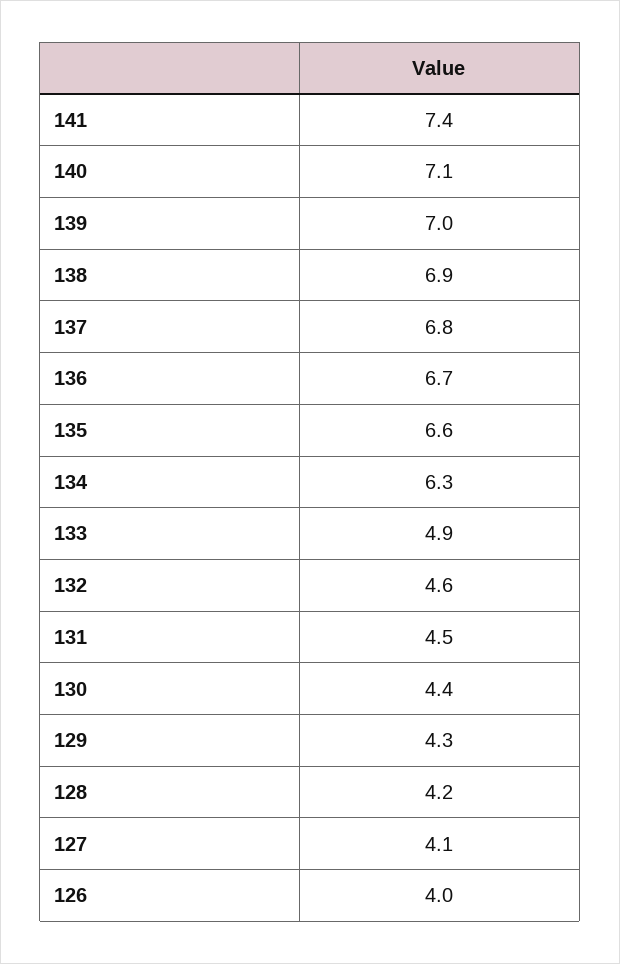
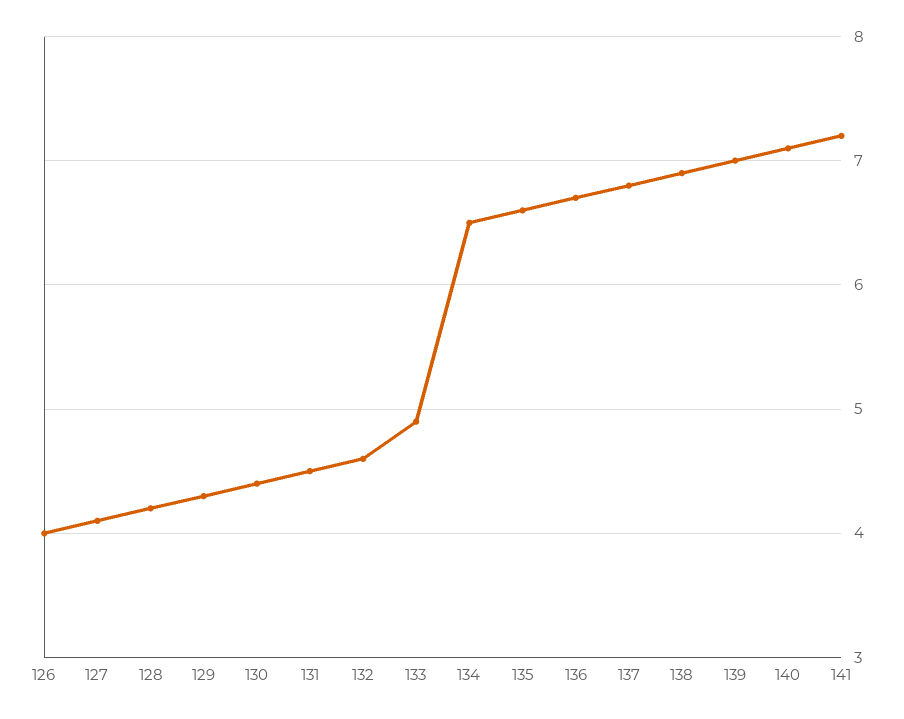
  {
-   "141": 7.4,
+   "141": 7.2,
    "140": 7.1,
    "139": 7,
    "138": 6.9,
    "137": 6.8,
    "136": 6.7,
    "135": 6.6,
-   "134": 6.3,
+   "134": 6.5,
    "133": 4.9,
    "132": 4.6,
    "131": 4.5,
    "130": 4.4,
    "129": 4.3,
    "128": 4.2,
    "127": 4.1,
    "126": 4
  }

